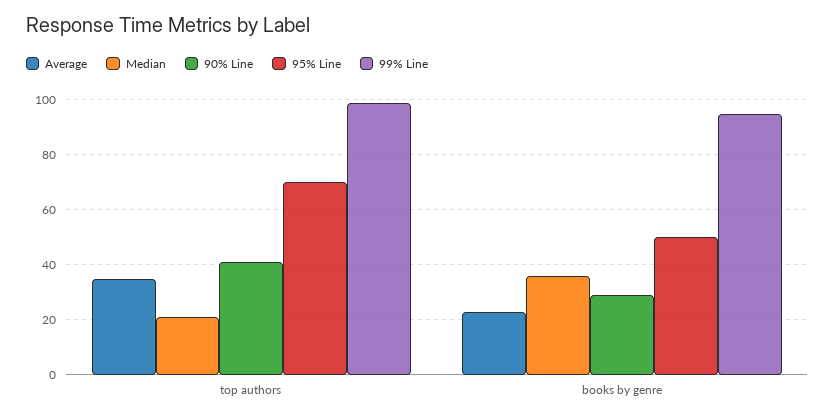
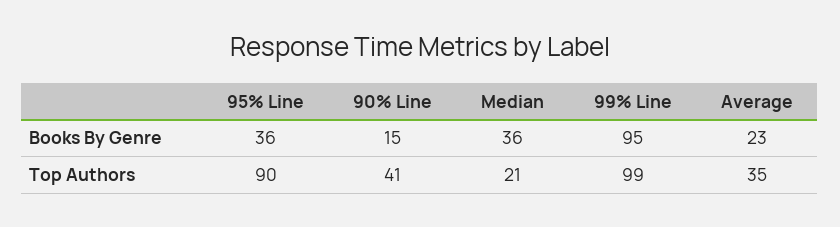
  {
    "Average": {
      "top authors": 35,
      "books by genre": 23
    },
    "Median": {
      "top authors": 21,
      "books by genre": 36
    },
    "90% Line": {
      "top authors": 41,
-     "books by genre": 30
+     "books by genre": 15
    },
    "95% Line": {
-     "top authors": 70,
+     "top authors": 90,
-     "books by genre": 50
+     "books by genre": 36
    },
    "99% Line": {
      "top authors": 99,
      "books by genre": 95
    }
  }

